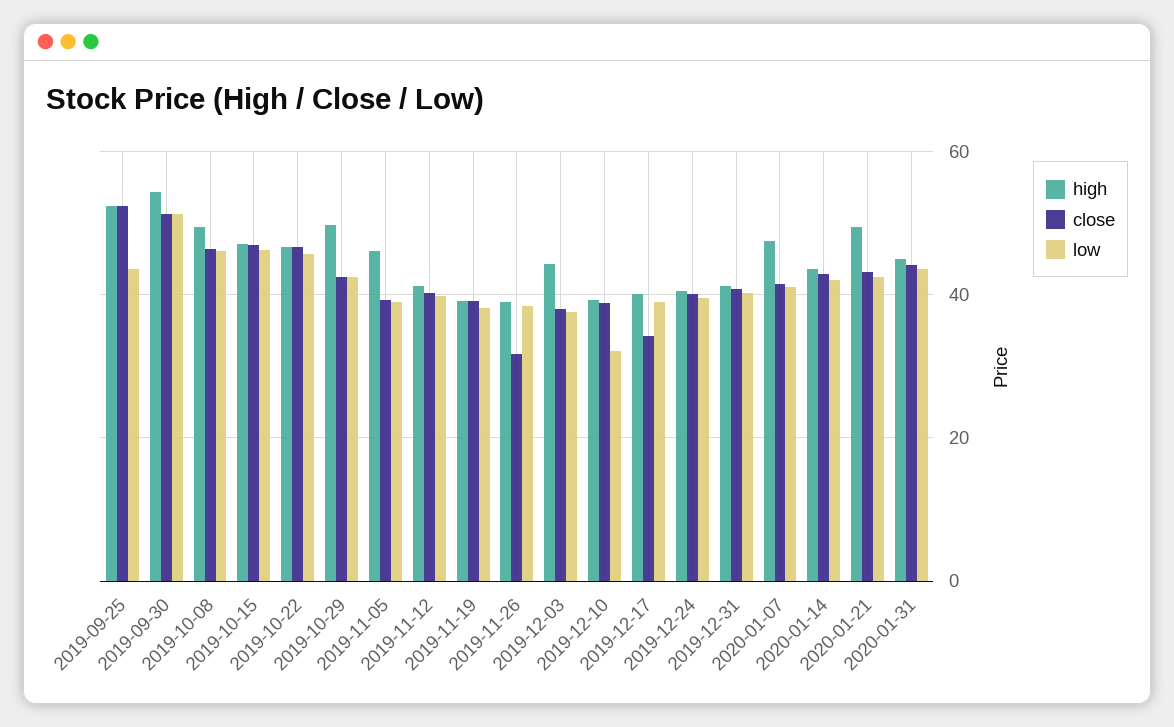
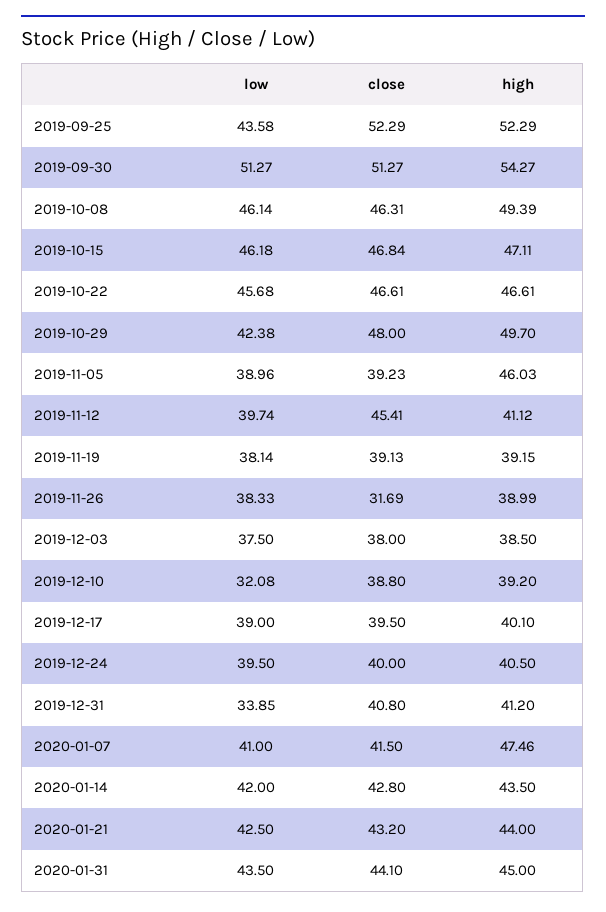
  {
    "high": {
      "2019-09-25": 52.29,
      "2019-09-30": 54.27,
      "2019-10-08": 49.39,
      "2019-10-15": 47.11,
      "2019-10-22": 46.61,
      "2019-10-29": 49.7,
      "2019-11-05": 46.03,
      "2019-11-12": 41.12,
      "2019-11-19": 39.15,
      "2019-11-26": 38.99,
-     "2019-12-03": 44,
+     "2019-12-03": 38.5,
      "2019-12-10": 39.2,
      "2019-12-17": 40.1,
      "2019-12-24": 40.5,
      "2019-12-31": 41.2,
      "2020-01-07": 47.46,
      "2020-01-14": 43.5,
-     "2020-01-21": 50,
+     "2020-01-21": 44,
      "2020-01-31": 45
    },
    "close": {
      "2019-09-25": 52.29,
      "2019-09-30": 51.27,
      "2019-10-08": 46.31,
      "2019-10-15": 46.84,
      "2019-10-22": 46.61,
-     "2019-10-29": 42,
+     "2019-10-29": 48,
      "2019-11-05": 39.23,
-     "2019-11-12": 40,
+     "2019-11-12": 45.41,
      "2019-11-19": 39.13,
      "2019-11-26": 31.69,
      "2019-12-03": 38,
      "2019-12-10": 38.8,
-     "2019-12-17": 34,
+     "2019-12-17": 39.5,
      "2019-12-24": 40,
      "2019-12-31": 40.8,
      "2020-01-07": 41.5,
      "2020-01-14": 42.8,
      "2020-01-21": 43.2,
      "2020-01-31": 44.1
    },
    "low": {
      "2019-09-25": 43.58,
      "2019-09-30": 51.27,
      "2019-10-08": 46.14,
      "2019-10-15": 46.18,
      "2019-10-22": 45.68,
      "2019-10-29": 42.38,
      "2019-11-05": 38.96,
      "2019-11-12": 39.74,
      "2019-11-19": 38.14,
      "2019-11-26": 38.33,
      "2019-12-03": 37.5,
      "2019-12-10": 32.08,
      "2019-12-17": 39,
      "2019-12-24": 39.5,
-     "2019-12-31": 40,
+     "2019-12-31": 33.85,
      "2020-01-07": 41,
      "2020-01-14": 42,
      "2020-01-21": 42.5,
      "2020-01-31": 43.5
    }
  }

